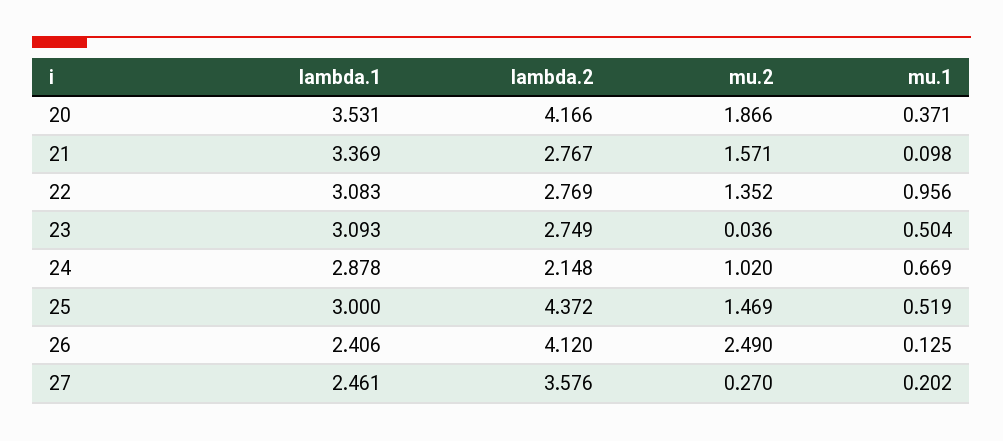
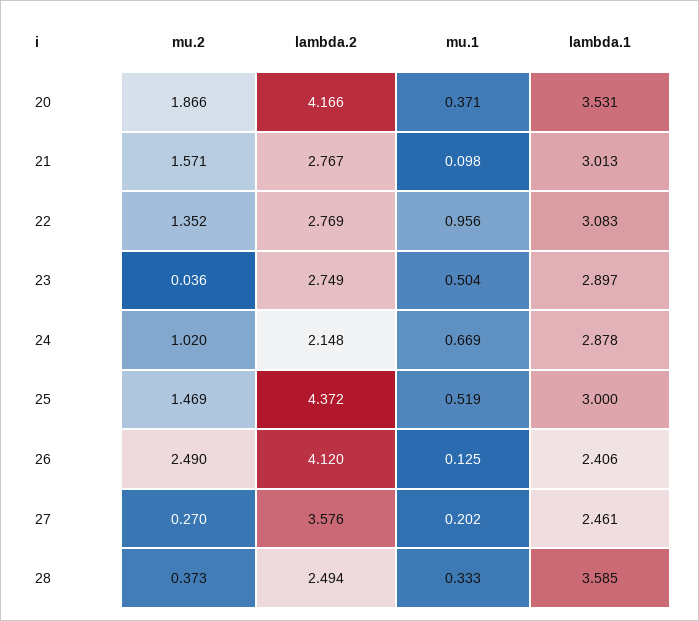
  {
    "lambda.1": {
      "20": 3.531,
-     "21": 3.369,
+     "21": 3.013,
      "22": 3.083,
-     "23": 3.093,
+     "23": 2.897,
      "24": 2.878,
      "25": 3,
      "26": 2.406,
-     "27": 2.461
+     "27": 2.461,
+     "28": 3.585
    },
    "lambda.2": {
      "20": 4.166,
      "21": 2.767,
      "22": 2.769,
      "23": 2.749,
      "24": 2.148,
      "25": 4.372,
      "26": 4.12,
-     "27": 3.576
+     "27": 3.576,
+     "28": 2.494
    },
    "mu.2": {
      "20": 1.866,
      "21": 1.571,
      "22": 1.352,
      "23": 0.036,
      "24": 1.02,
      "25": 1.469,
      "26": 2.49,
-     "27": 0.27
+     "27": 0.27,
+     "28": 0.373
    },
    "mu.1": {
      "20": 0.371,
      "21": 0.098,
      "22": 0.956,
      "23": 0.504,
      "24": 0.669,
      "25": 0.519,
      "26": 0.125,
-     "27": 0.202
+     "27": 0.202,
+     "28": 0.333
    }
  }

